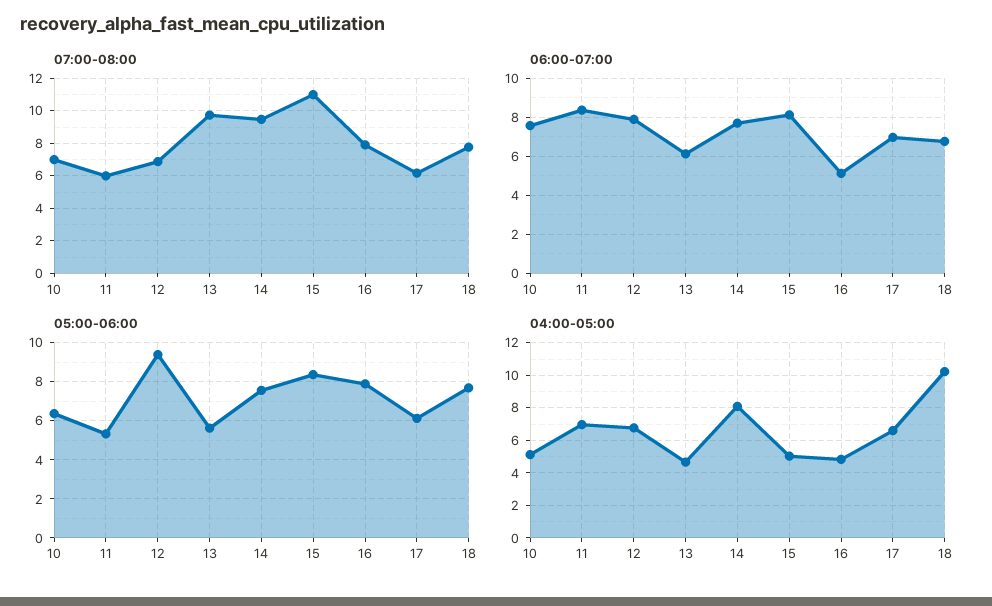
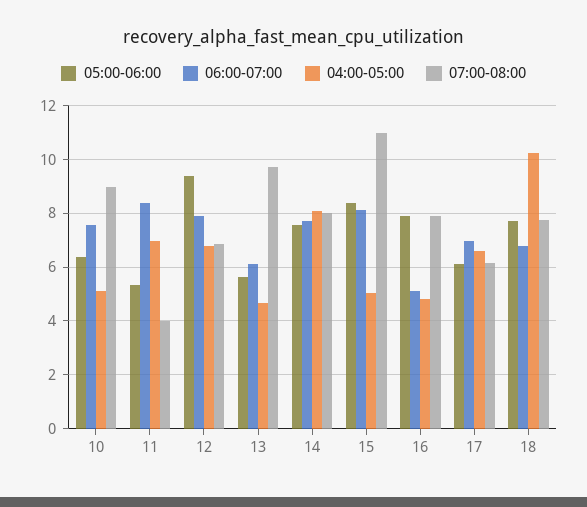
  {
    "07:00-08:00": {
-     "10": 7,
+     "10": 9,
-     "11": 6,
+     "11": 4,
      "12": 6.75,
      "13": 9.75,
-     "14": 9.5,
+     "14": 8,
      "15": 11,
      "16": 8,
      "17": 6.25,
      "18": 7.75
    },
    "06:00-07:00": {
      "10": 7.5,
      "11": 8.25,
      "12": 8,
      "13": 6.25,
      "14": 7.75,
      "15": 8.25,
      "16": 5.25,
      "17": 7,
      "18": 6.75
    },
    "05:00-06:00": {
      "10": 6.25,
      "11": 5.25,
      "12": 9.5,
      "13": 5.75,
      "14": 7.5,
      "15": 8.25,
      "16": 8,
      "17": 6.25,
      "18": 7.75
    },
    "04:00-05:00": {
      "10": 5.25,
      "11": 7,
      "12": 6.75,
      "13": 4.75,
      "14": 8,
      "15": 5,
      "16": 4.75,
      "17": 6.5,
      "18": 10.25
    }
  }

